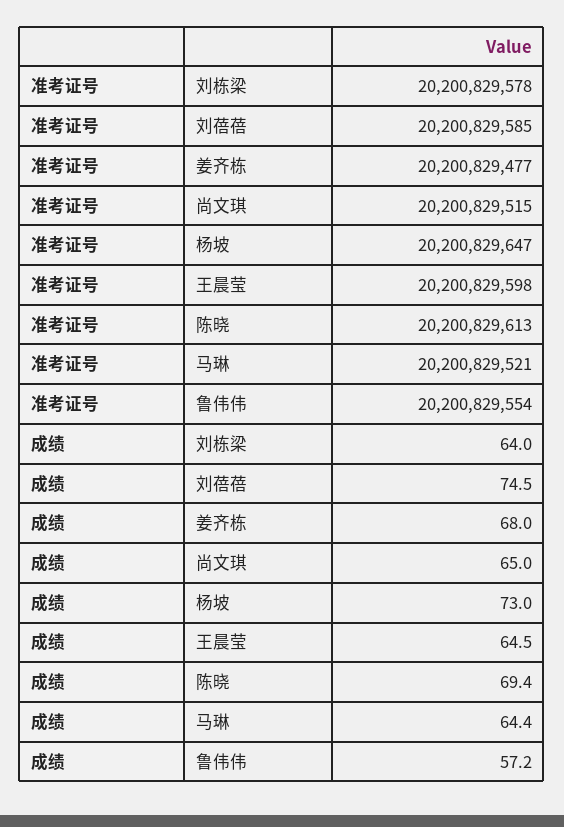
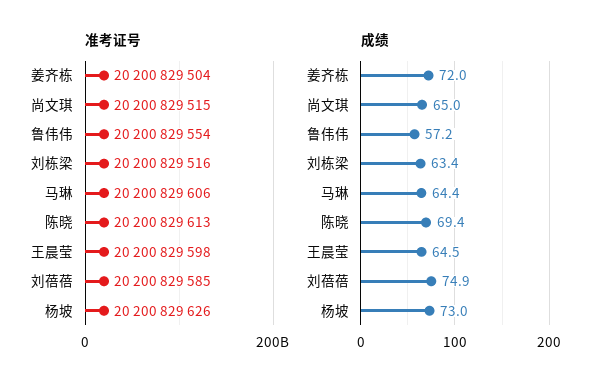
  {
    "准考证号": {
-     "刘栋梁": 20200829578,
+     "刘栋梁": 20200829516,
      "刘蓓蓓": 20200829585,
-     "姜齐栋": 20200829477,
+     "姜齐栋": 20200829504,
      "尚文琪": 20200829515,
-     "杨坡": 20200829647,
+     "杨坡": 20200829626,
      "王晨莹": 20200829598,
      "陈晓": 20200829613,
-     "马琳": 20200829521,
+     "马琳": 20200829606,
      "鲁伟伟": 20200829554
    },
    "成绩": {
-     "刘栋梁": 64,
+     "刘栋梁": 63.4,
-     "刘蓓蓓": 74.5,
+     "刘蓓蓓": 74.9,
-     "姜齐栋": 68,
+     "姜齐栋": 72,
      "尚文琪": 65,
      "杨坡": 73,
      "王晨莹": 64.5,
      "陈晓": 69.4,
      "马琳": 64.4,
      "鲁伟伟": 57.2
    }
  }

